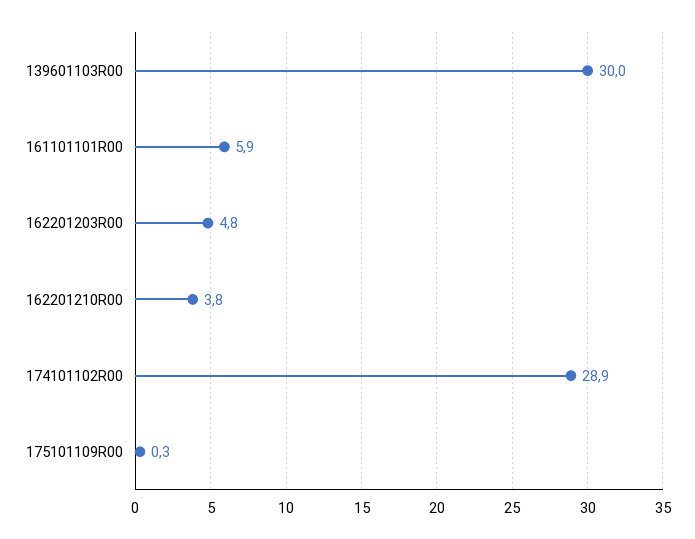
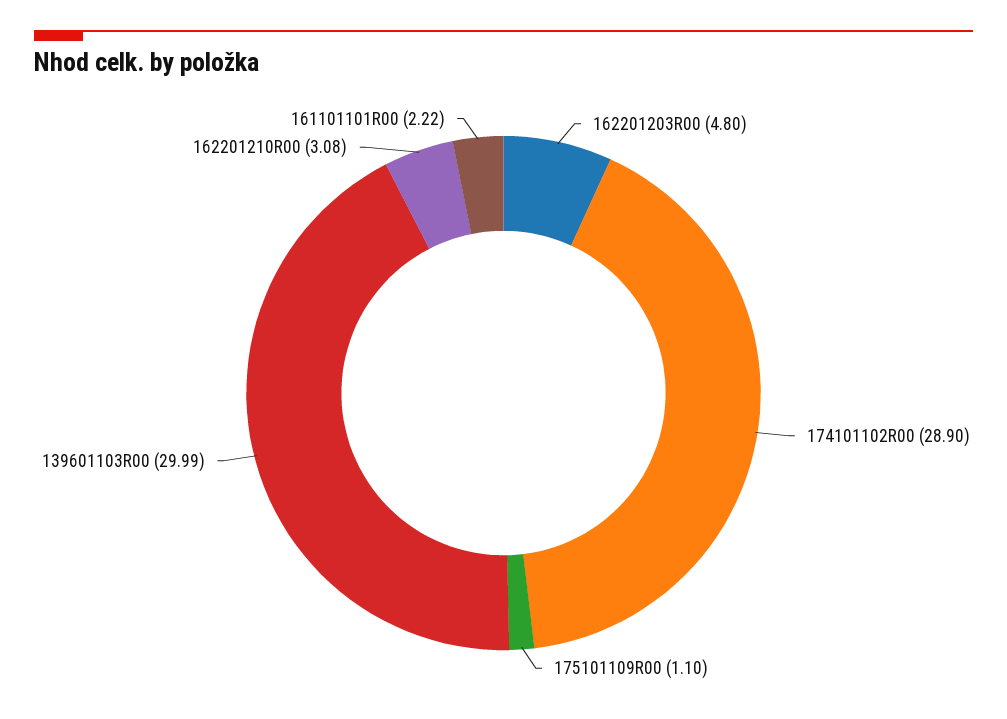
  {
    "139601103R00": 29.99,
-   "161101101R00": 5.9,
+   "161101101R00": 2.22,
    "162201203R00": 4.8,
-   "162201210R00": 3.8,
+   "162201210R00": 3.08,
    "174101102R00": 28.9,
-   "175101109R00": 0.3
+   "175101109R00": 1.1
  }

